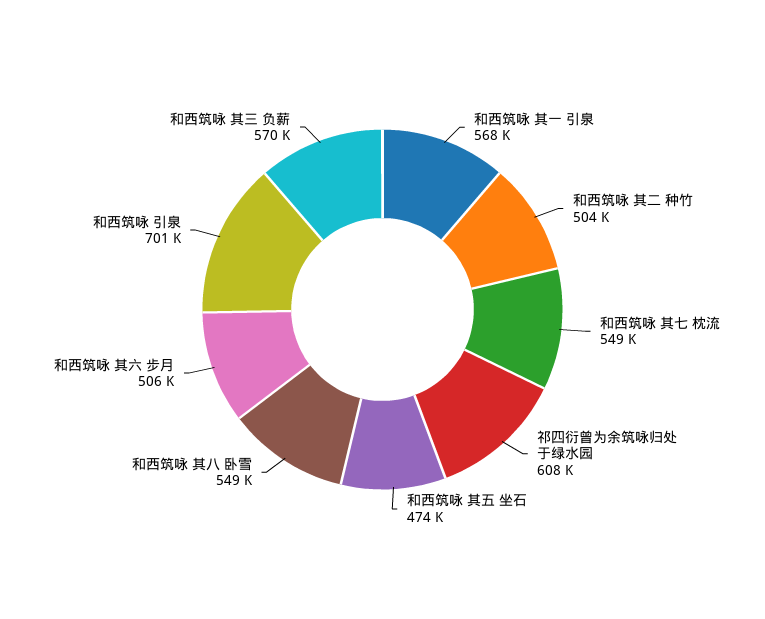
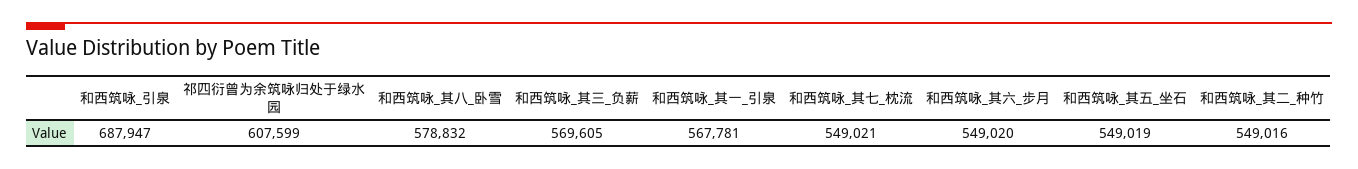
  {
    "和西筑咏 其一 引泉": 567781,
-   "和西筑咏 其二 种竹": 504000,
+   "和西筑咏 其二 种竹": 549016,
    "和西筑咏 其七 枕流": 549021,
    "祁四衍曾为余筑咏归处于绿水园": 607599,
-   "和西筑咏 其五 坐石": 474000,
+   "和西筑咏 其五 坐石": 549019,
-   "和西筑咏 其八 卧雪": 549000,
+   "和西筑咏 其八 卧雪": 578832,
-   "和西筑咏 其六 步月": 506000,
+   "和西筑咏 其六 步月": 549020,
-   "和西筑咏 引泉": 701000,
+   "和西筑咏 引泉": 687947,
    "和西筑咏 其三 负薪": 569605
  }

